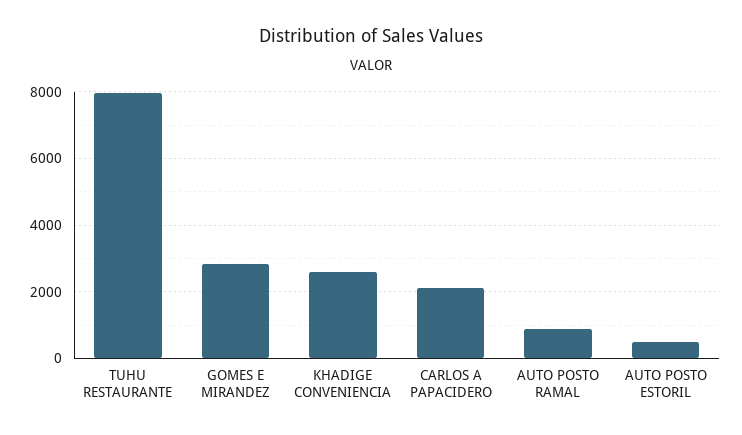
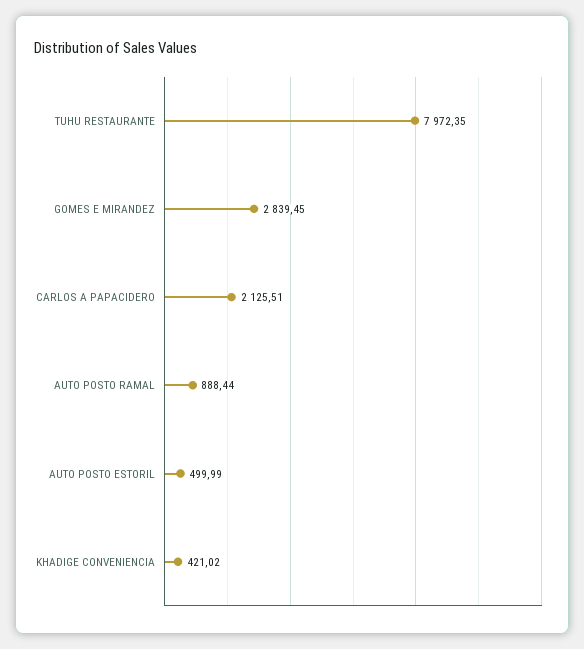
  {
    "TUHU RESTAURANTE": 7972.35,
    "GOMES E MIRANDEZ": 2839.45,
-   "KHADIGE CONVENIENCIA": 2600,
+   "KHADIGE CONVENIENCIA": 421.02,
    "CARLOS A PAPACIDERO": 2125.51,
    "AUTO POSTO RAMAL": 888.44,
    "AUTO POSTO ESTORIL": 499.99
  }

